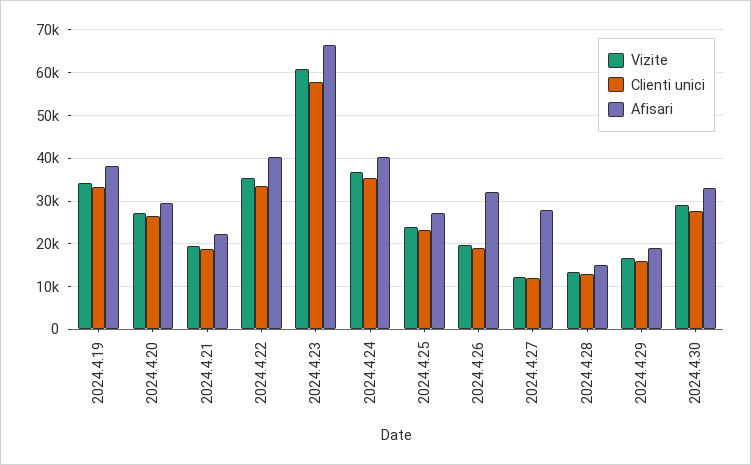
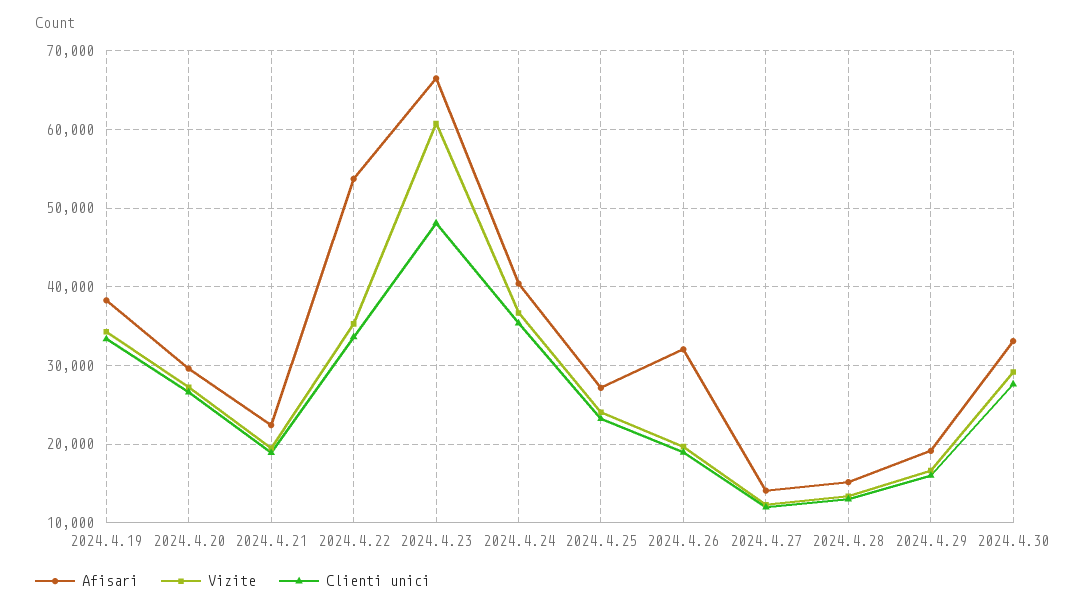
  {
    "Vizite": {
      "2024.4.19": 34000,
      "2024.4.20": 27000,
      "2024.4.21": 19000,
      "2024.4.22": 35000,
      "2024.4.23": 61000,
      "2024.4.24": 37000,
      "2024.4.25": 24000,
      "2024.4.26": 20000,
      "2024.4.27": 12000,
      "2024.4.28": 13000,
      "2024.4.29": 17000,
      "2024.4.30": 29000
    },
    "Clienti unici": {
      "2024.4.19": 33000,
      "2024.4.20": 27000,
      "2024.4.21": 19000,
      "2024.4.22": 34000,
-     "2024.4.23": 58000,
+     "2024.4.23": 48000,
      "2024.4.24": 35000,
      "2024.4.25": 23000,
      "2024.4.26": 19000,
      "2024.4.27": 12000,
      "2024.4.28": 13000,
      "2024.4.29": 16000,
      "2024.4.30": 28000
    },
    "Afisari": {
      "2024.4.19": 38000,
      "2024.4.20": 30000,
      "2024.4.21": 22000,
-     "2024.4.22": 40000,
+     "2024.4.22": 54000,
      "2024.4.23": 66000,
      "2024.4.24": 40000,
      "2024.4.25": 27000,
      "2024.4.26": 32000,
-     "2024.4.27": 28000,
+     "2024.4.27": 14000,
      "2024.4.28": 15000,
      "2024.4.29": 19000,
      "2024.4.30": 33000
    }
  }

